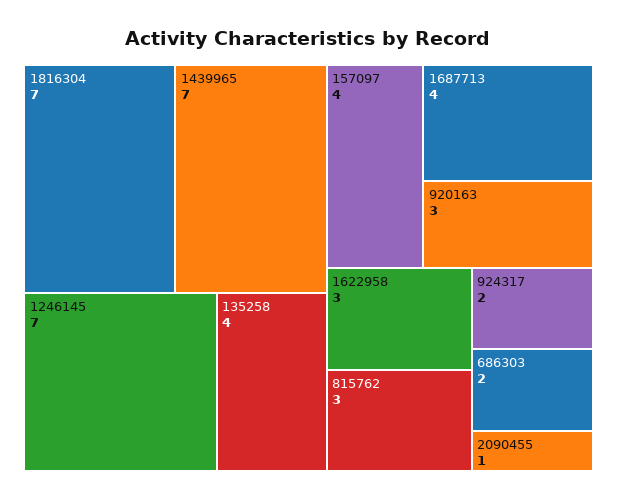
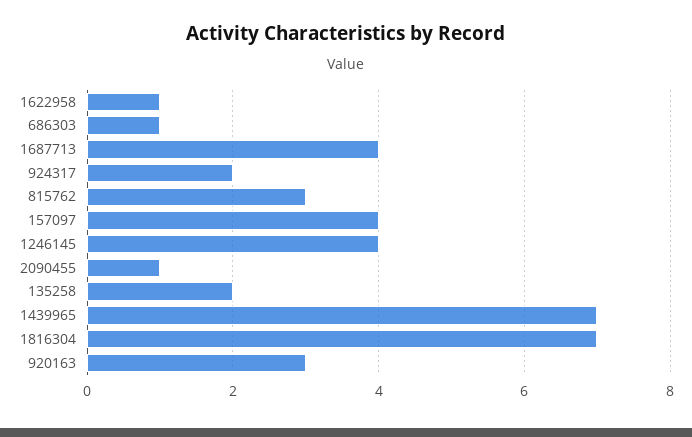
  {
    "1816304": 7,
    "1439965": 7,
-   "1246145": 7,
+   "1246145": 4,
-   "135258": 4,
+   "135258": 2,
    "157097": 4,
    "1687713": 4,
    "920163": 3,
-   "1622958": 3,
+   "1622958": 1,
    "815762": 3,
    "924317": 2,
-   "686303": 2,
+   "686303": 1,
    "2090455": 1
  }

